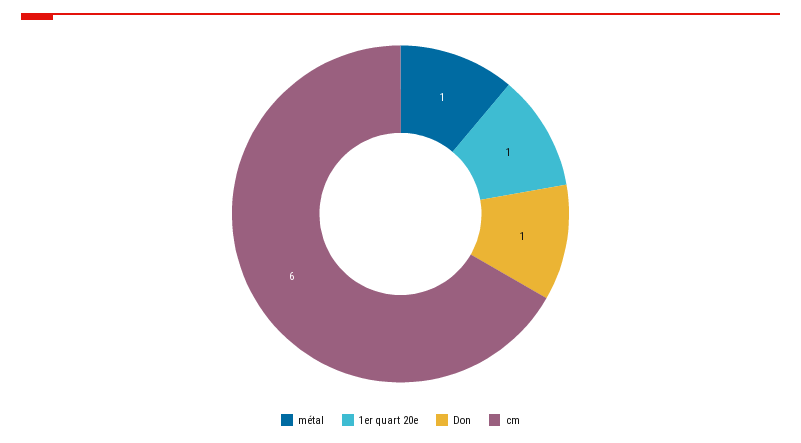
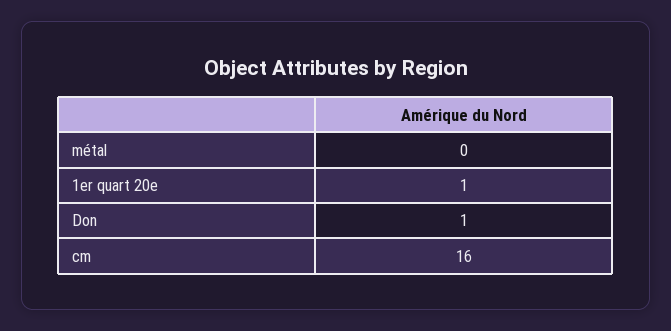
  {
-   "métal": 1,
+   "métal": 0,
    "1er quart 20e": 1,
    "Don": 1,
-   "cm": 6
+   "cm": 16
  }

